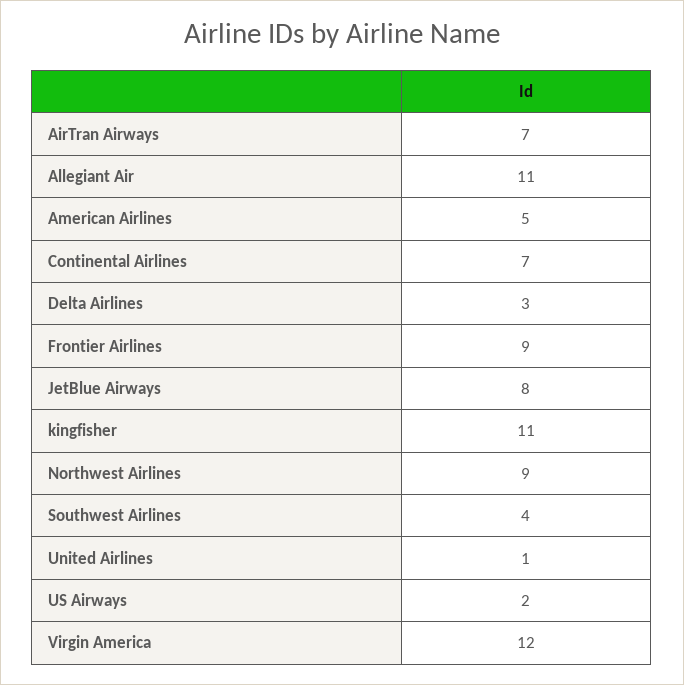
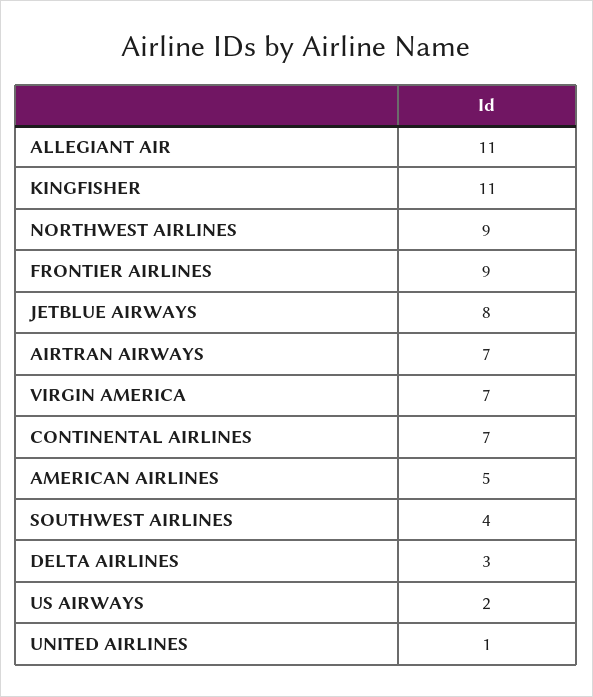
  {
    "AirTran Airways": 7,
    "Allegiant Air": 11,
    "American Airlines": 5,
    "Continental Airlines": 7,
    "Delta Airlines": 3,
    "Frontier Airlines": 9,
    "JetBlue Airways": 8,
    "kingfisher": 11,
    "Northwest Airlines": 9,
    "Southwest Airlines": 4,
    "United Airlines": 1,
    "US Airways": 2,
-   "Virgin America": 12
+   "Virgin America": 7
  }

